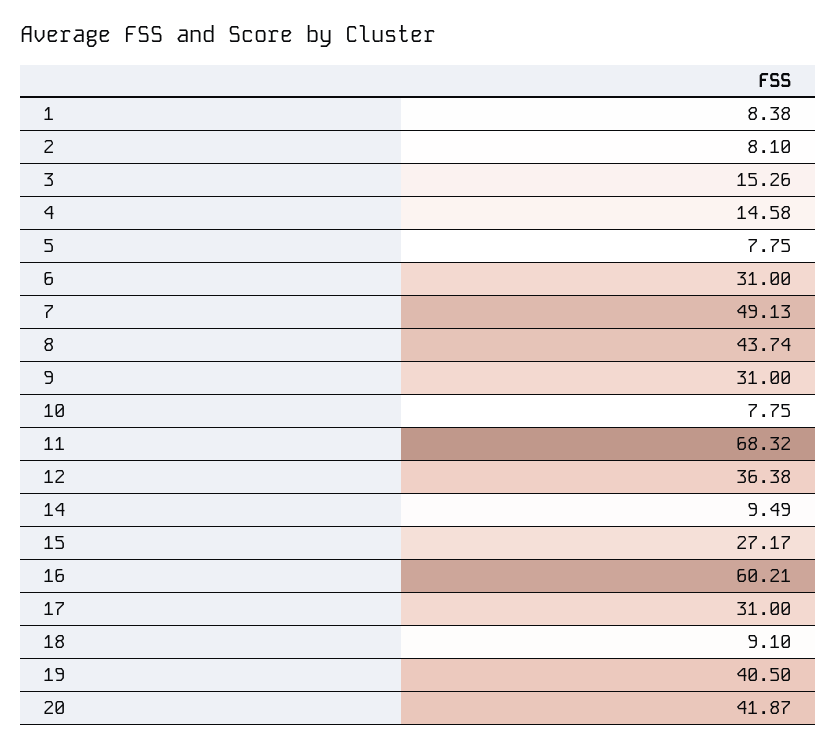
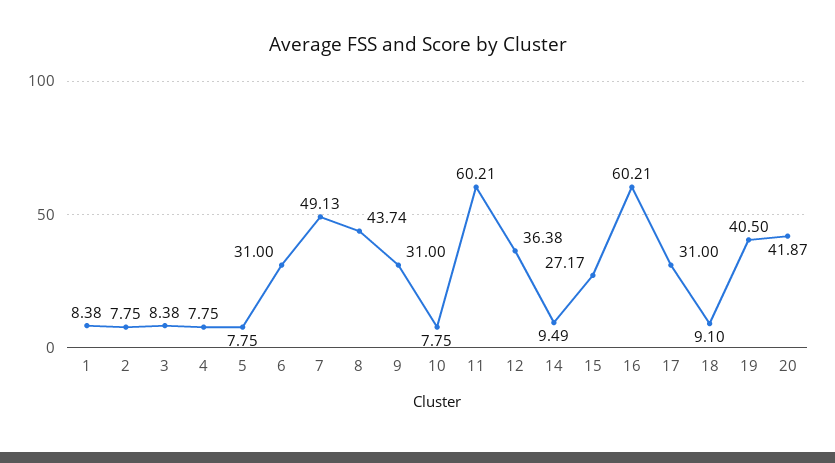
  {
    "1": 8.38,
-   "2": 8.1,
+   "2": 7.75,
-   "3": 15.26,
+   "3": 8.38,
-   "4": 14.58,
+   "4": 7.75,
    "5": 7.75,
    "6": 31,
    "7": 49.13,
    "8": 43.74,
    "9": 31,
    "10": 7.75,
-   "11": 68.32,
+   "11": 60.21,
    "12": 36.38,
    "14": 9.49,
    "15": 27.17,
    "16": 60.21,
    "17": 31,
    "18": 9.1,
    "19": 40.5,
    "20": 41.87
  }

